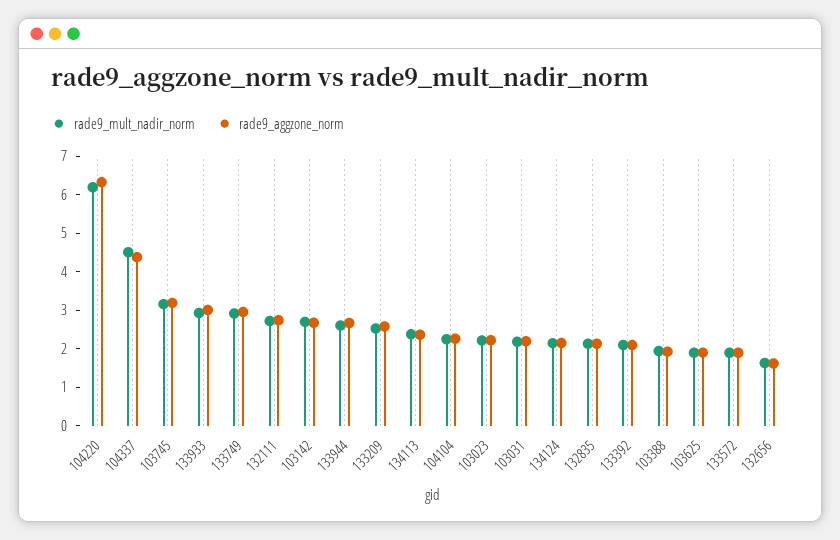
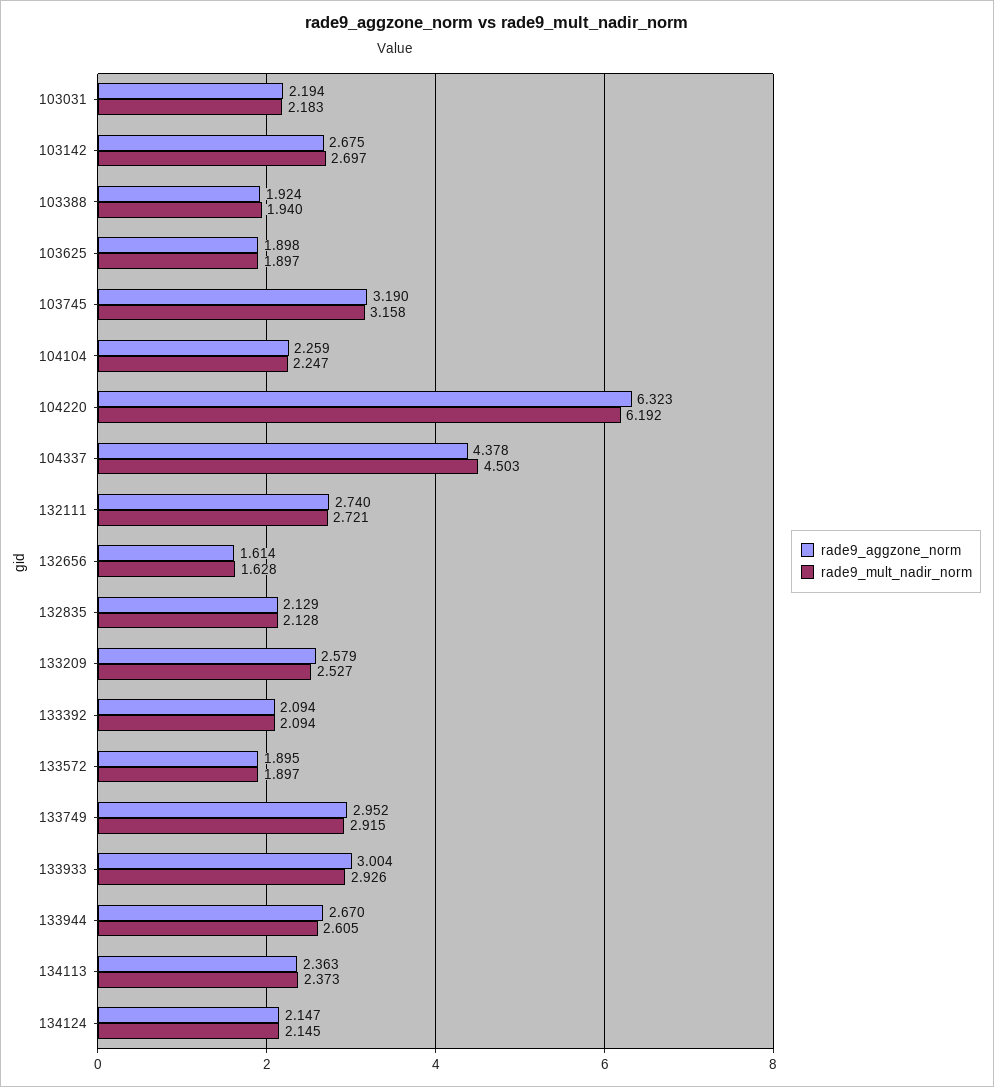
  {
    "rade9_mult_nadir_norm": {
      "104220": 6.192,
      "104337": 4.503,
      "103745": 3.158,
      "133933": 2.926,
      "133749": 2.915,
      "132111": 2.721,
      "103142": 2.697,
      "133944": 2.605,
      "133209": 2.527,
      "134113": 2.373,
      "104104": 2.247,
-     "103023": 2.25,
      "103031": 2.183,
      "134124": 2.145,
      "132835": 2.128,
      "133392": 2.094,
      "103388": 1.94,
      "103625": 1.897,
      "133572": 1.897,
      "132656": 1.628
    },
    "rade9_aggzone_norm": {
      "104220": 6.323,
      "104337": 4.378,
      "103745": 3.19,
      "133933": 3.004,
      "133749": 2.952,
      "132111": 2.74,
      "103142": 2.675,
      "133944": 2.67,
      "133209": 2.579,
      "134113": 2.363,
      "104104": 2.259,
-     "103023": 2.25,
      "103031": 2.194,
      "134124": 2.147,
      "132835": 2.129,
      "133392": 2.094,
      "103388": 1.924,
      "103625": 1.898,
      "133572": 1.895,
      "132656": 1.614
    }
  }

